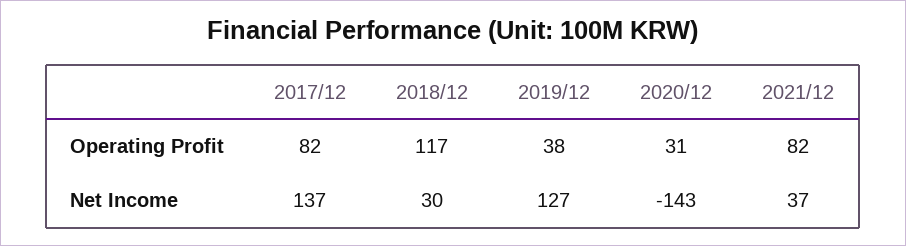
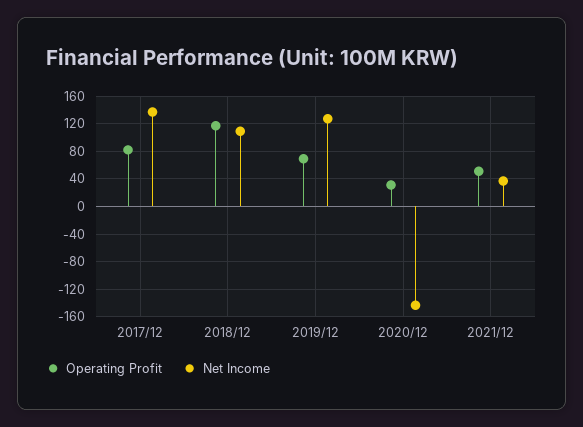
  {
    "Operating Profit": {
      "2017/12": 82,
      "2018/12": 117,
-     "2019/12": 38,
+     "2019/12": 70,
      "2020/12": 31,
-     "2021/12": 82
+     "2021/12": 50
    },
    "Net Income": {
      "2017/12": 137,
-     "2018/12": 30,
+     "2018/12": 110,
      "2019/12": 127,
      "2020/12": -143,
      "2021/12": 37
    }
  }

